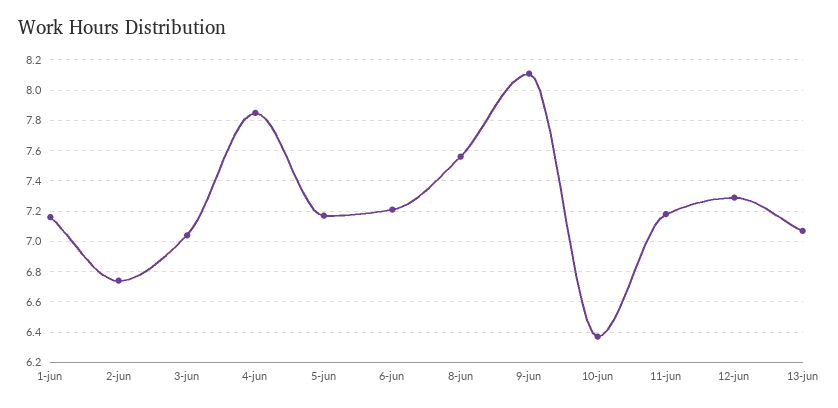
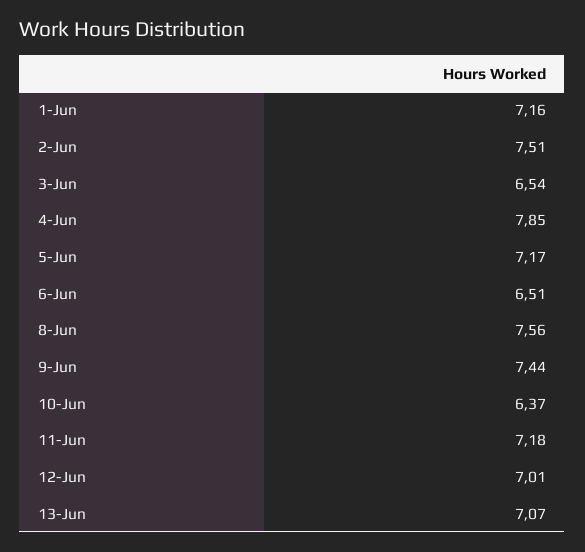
  {
    "1-jun": 7.16,
-   "2-jun": 6.75,
+   "2-jun": 7.51,
-   "3-jun": 7.05,
+   "3-jun": 6.54,
    "4-jun": 7.85,
    "5-jun": 7.17,
-   "6-jun": 7.2,
+   "6-jun": 6.51,
    "8-jun": 7.56,
-   "9-jun": 8.1,
+   "9-jun": 7.44,
    "10-jun": 6.37,
    "11-jun": 7.18,
-   "12-jun": 7.3,
+   "12-jun": 7.01,
    "13-jun": 7.07
  }

